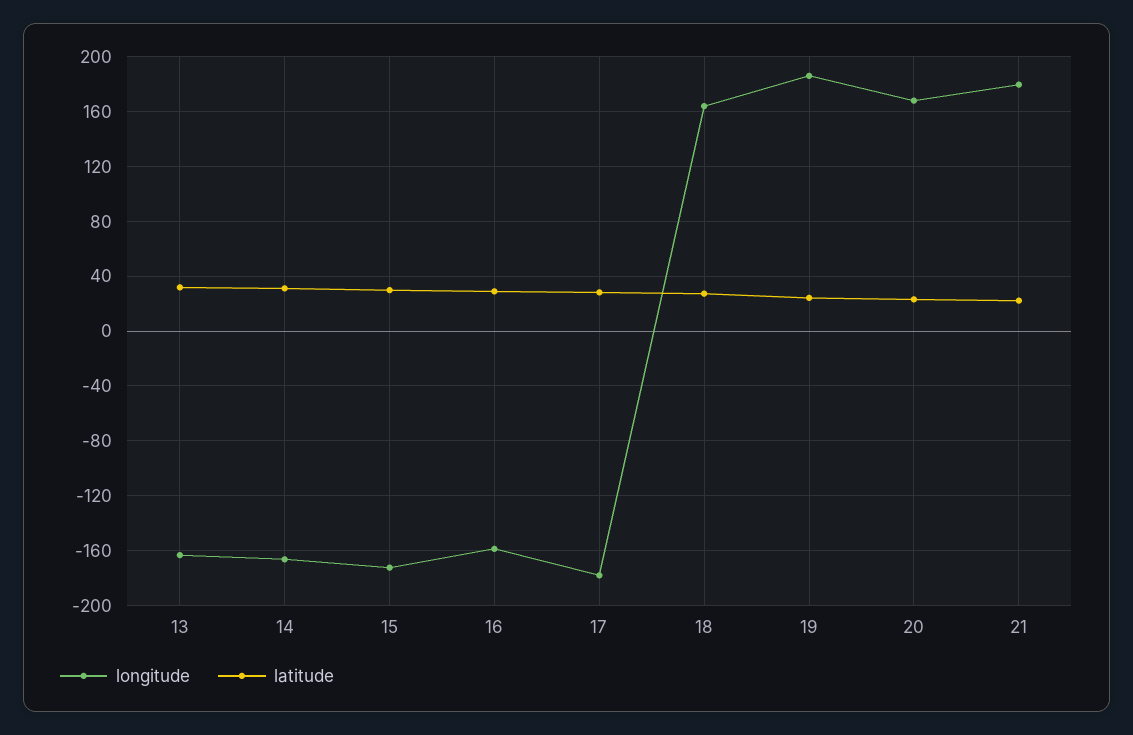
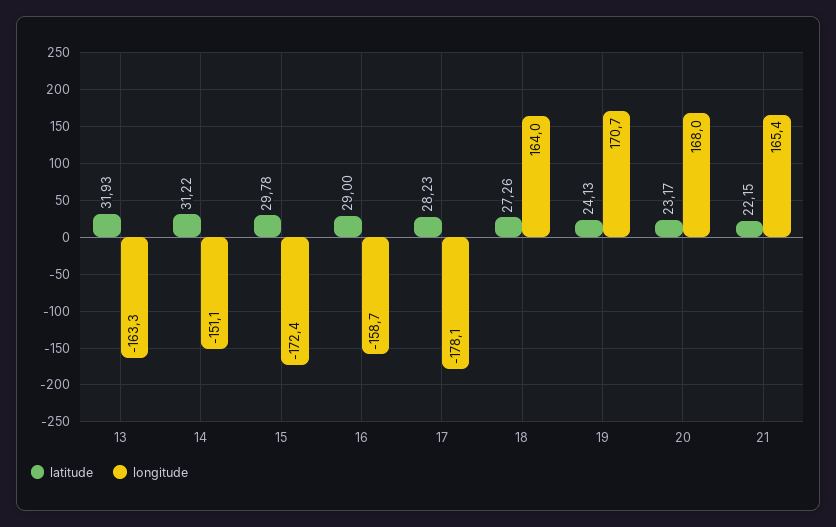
  {
    "longitude": {
      "13": -163.3,
-     "14": -165,
+     "14": -151.1,
      "15": -172.4,
      "16": -158.7,
      "17": -178.1,
      "18": 164,
-     "19": 185,
+     "19": 170.7,
      "20": 168,
-     "21": 180
+     "21": 165.4
    },
    "latitude": {
      "13": 31.93,
      "14": 31.22,
      "15": 29.78,
      "16": 29,
      "17": 28.23,
      "18": 27.26,
      "19": 24.13,
      "20": 23.17,
      "21": 22.15
    }
  }

